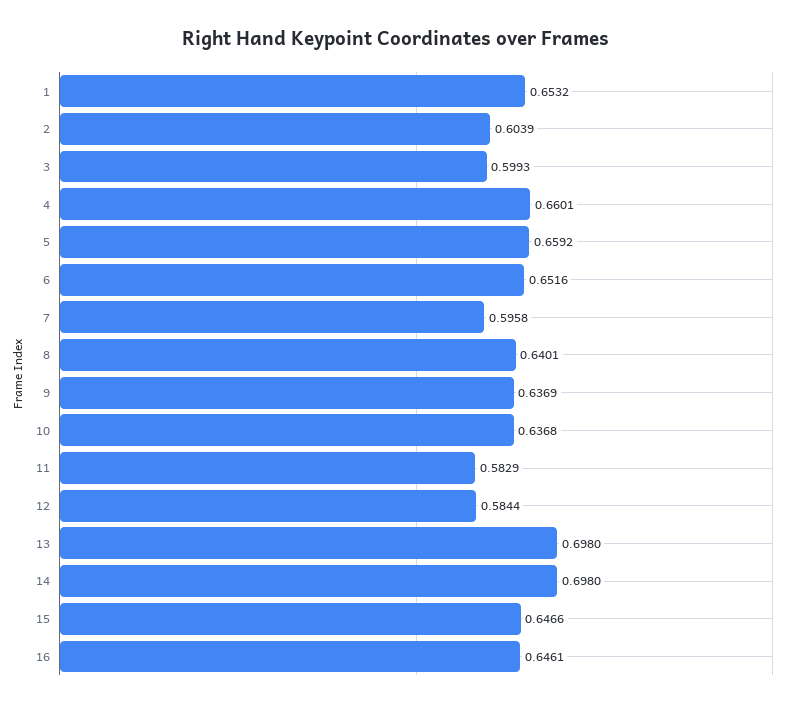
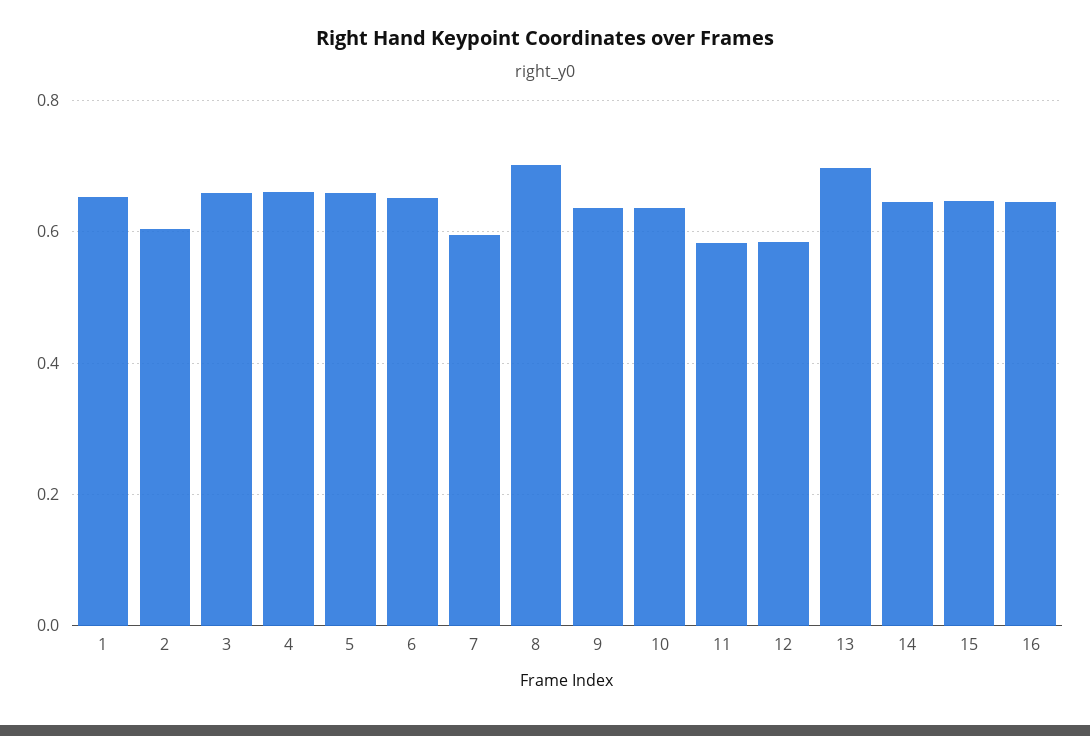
  {
    "1": 0.6532,
    "2": 0.6039,
-   "3": 0.5993,
+   "3": 0.66,
    "4": 0.6601,
    "5": 0.6592,
    "6": 0.6516,
    "7": 0.5958,
-   "8": 0.6401,
+   "8": 0.7,
    "9": 0.6369,
    "10": 0.6368,
    "11": 0.5829,
    "12": 0.5844,
    "13": 0.698,
-   "14": 0.698,
+   "14": 0.64,
    "15": 0.6466,
    "16": 0.6461
  }

